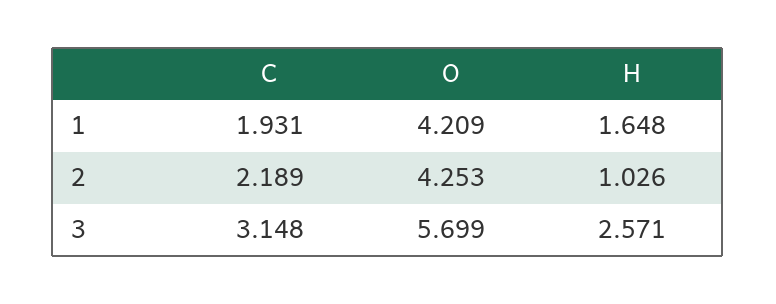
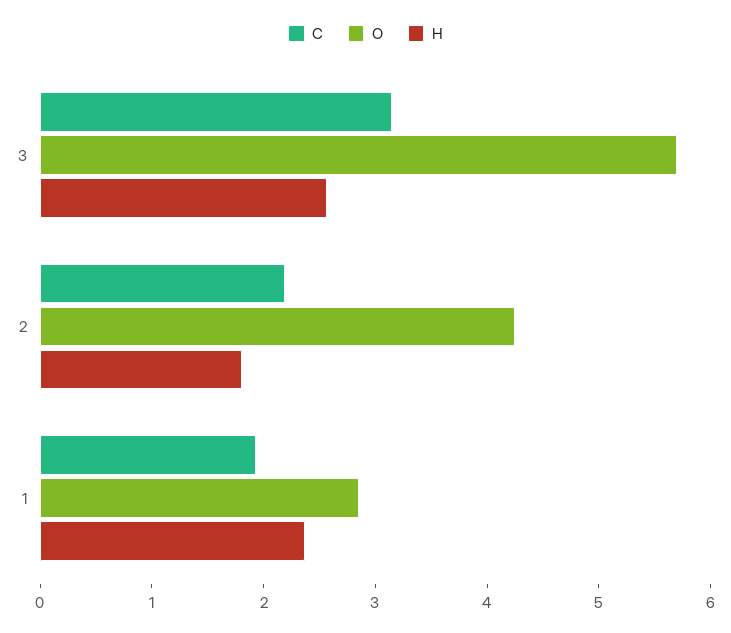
  {
    "C": {
      "1": 1.931,
      "2": 2.189,
      "3": 3.148
    },
    "O": {
-     "1": 4.209,
+     "1": 2.8,
      "2": 4.253,
      "3": 5.699
    },
    "H": {
-     "1": 1.648,
+     "1": 2.4,
-     "2": 1.026,
+     "2": 1.8,
      "3": 2.571
    }
  }

